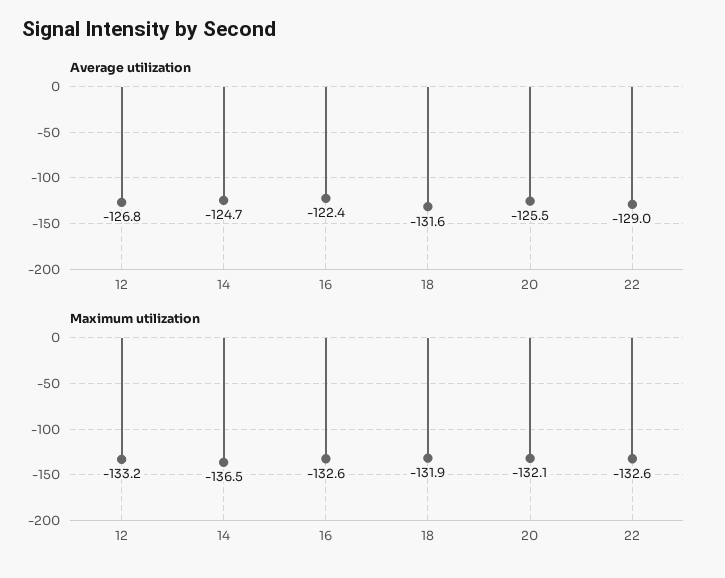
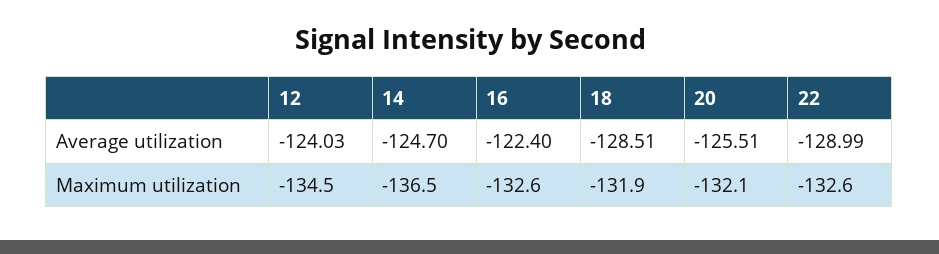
  {
    "Average utilization": {
-     "12": -126.8,
+     "12": -124.03,
      "14": -124.7,
      "16": -122.4,
-     "18": -131.6,
+     "18": -128.51,
      "20": -125.51,
      "22": -128.99
    },
    "Maximum utilization": {
-     "12": -133.2,
+     "12": -134.5,
      "14": -136.5,
      "16": -132.6,
      "18": -131.9,
      "20": -132.1,
      "22": -132.6
    }
  }

